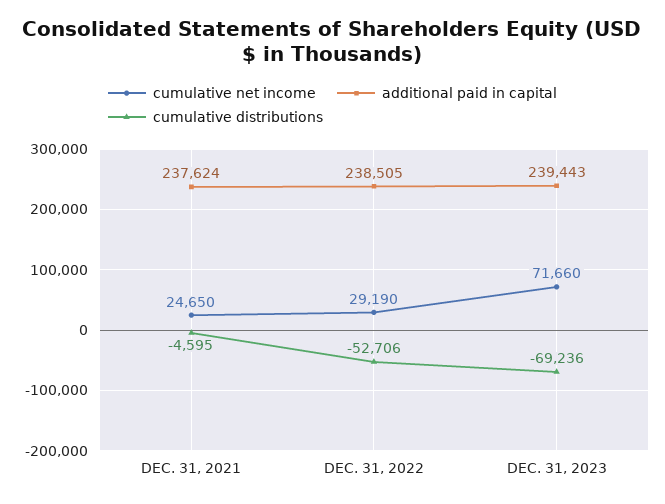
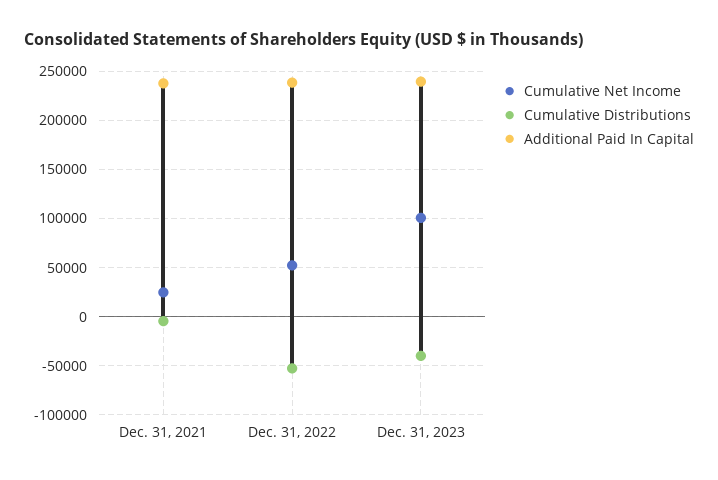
  {
    "cumulative net income": {
      "DEC. 31, 2021": 24650,
-     "DEC. 31, 2022": 29190,
+     "DEC. 31, 2022": 50000,
-     "DEC. 31, 2023": 71660
+     "DEC. 31, 2023": 100000
    },
    "additional paid in capital": {
      "DEC. 31, 2021": 237624,
      "DEC. 31, 2022": 238505,
      "DEC. 31, 2023": 239443
    },
    "cumulative distributions": {
      "DEC. 31, 2021": -4595,
      "DEC. 31, 2022": -52706,
-     "DEC. 31, 2023": -69236
+     "DEC. 31, 2023": -40000
    }
  }

